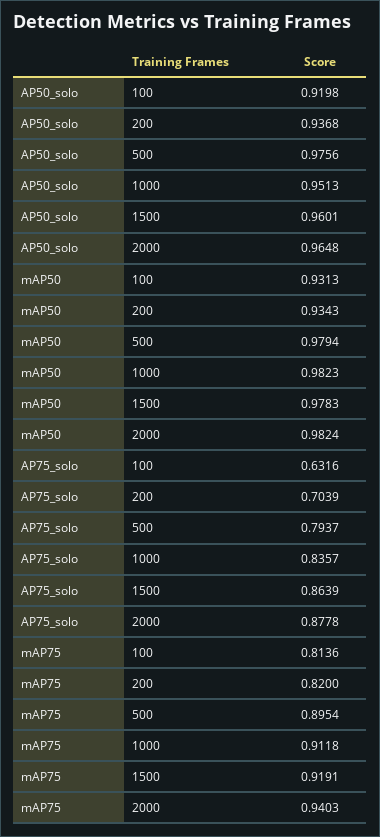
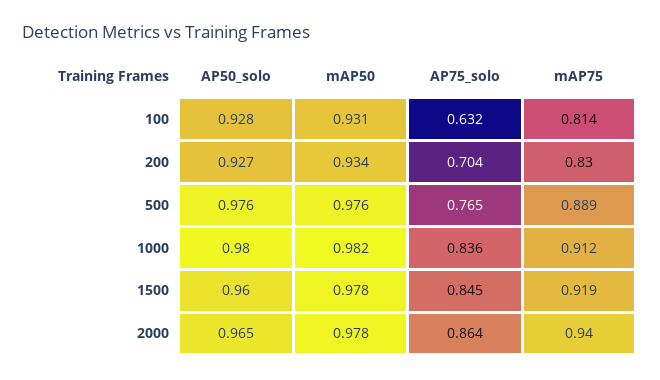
  {
    "AP50_solo": {
-     "100": 0.9198,
+     "100": 0.928,
-     "200": 0.9368,
+     "200": 0.927,
      "500": 0.9756,
-     "1000": 0.9513,
+     "1000": 0.98,
      "1500": 0.9601,
      "2000": 0.9648
    },
    "mAP50": {
      "100": 0.9313,
      "200": 0.9343,
-     "500": 0.9794,
+     "500": 0.976,
      "1000": 0.9823,
      "1500": 0.9783,
-     "2000": 0.9824
+     "2000": 0.978
    },
    "AP75_solo": {
      "100": 0.6316,
      "200": 0.7039,
-     "500": 0.7937,
+     "500": 0.765,
      "1000": 0.8357,
-     "1500": 0.8639,
+     "1500": 0.845,
-     "2000": 0.8778
+     "2000": 0.864
    },
    "mAP75": {
      "100": 0.8136,
-     "200": 0.82,
+     "200": 0.83,
-     "500": 0.8954,
+     "500": 0.889,
      "1000": 0.9118,
      "1500": 0.9191,
      "2000": 0.9403
    }
  }

